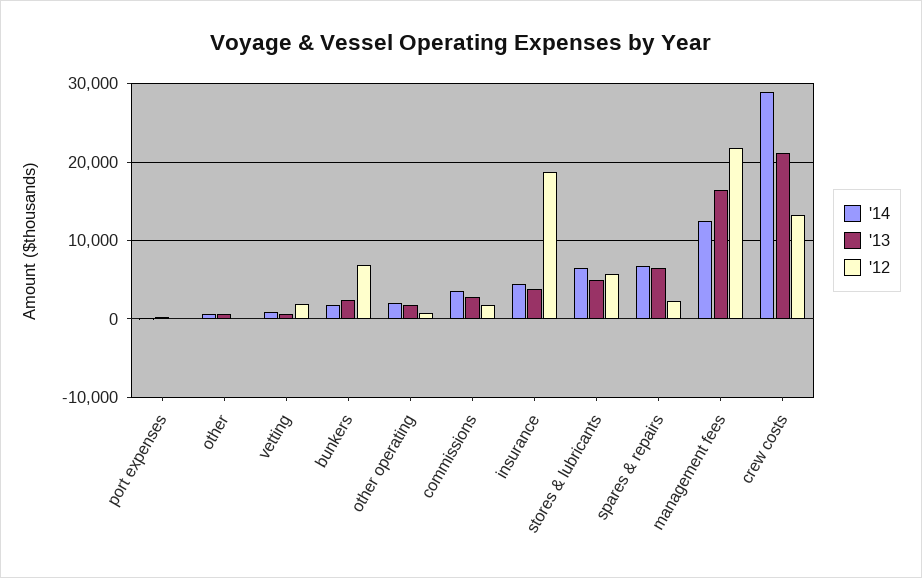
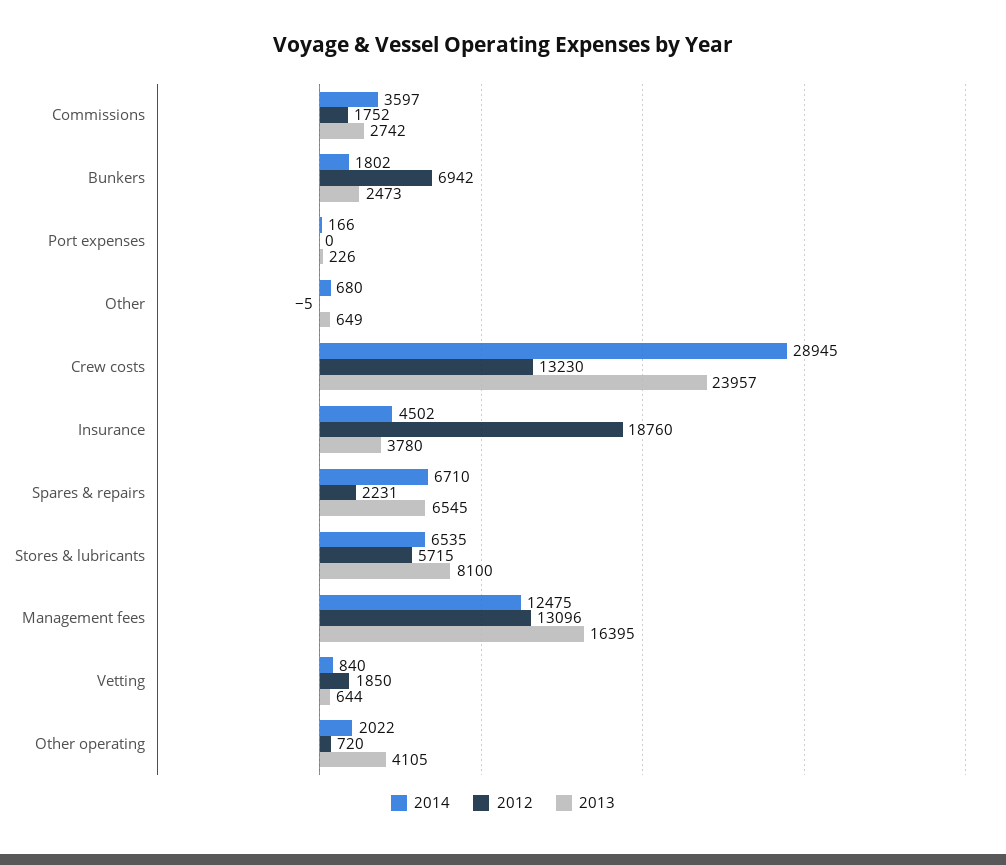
  {
    "'14": {
      "port expenses": 166,
      "other": 680,
      "vetting": 840,
      "bunkers": 1802,
      "other operating": 2022,
      "commissions": 3597,
      "insurance": 4502,
      "stores & lubricants": 6535,
      "spares & repairs": 6710,
      "management fees": 12475,
      "crew costs": 28945
    },
    "'13": {
      "port expenses": 226,
      "other": 649,
      "vetting": 644,
      "bunkers": 2473,
-     "other operating": 2000,
+     "other operating": 4105,
      "commissions": 2742,
      "insurance": 3780,
-     "stores & lubricants": 5000,
+     "stores & lubricants": 8100,
      "spares & repairs": 6545,
      "management fees": 16395,
-     "crew costs": 21000
+     "crew costs": 23957
    },
    "'12": {
      "port expenses": 0,
      "other": -5,
      "vetting": 1850,
      "bunkers": 6942,
      "other operating": 720,
      "commissions": 1752,
      "insurance": 18760,
      "stores & lubricants": 5715,
      "spares & repairs": 2231,
-     "management fees": 22000,
+     "management fees": 13096,
      "crew costs": 13230
    }
  }

